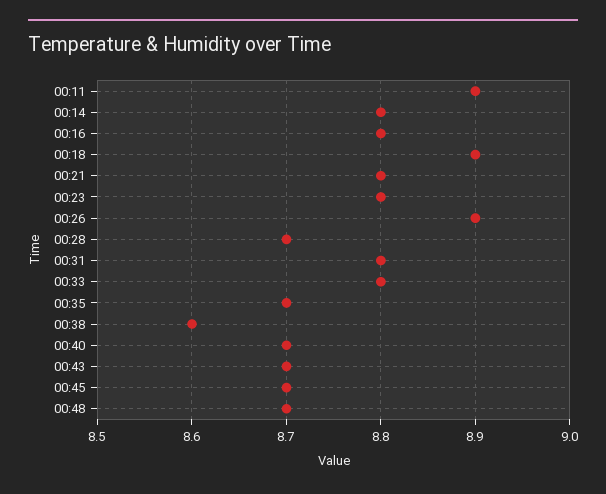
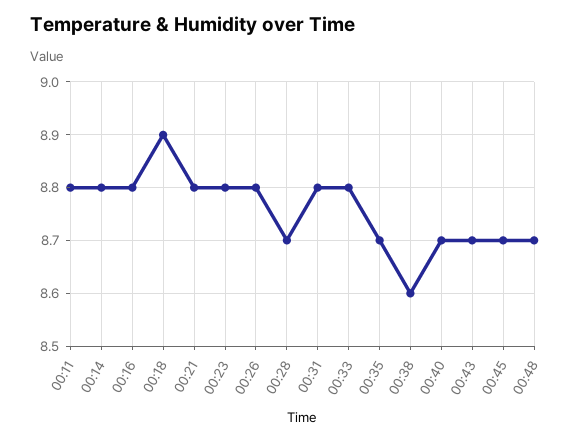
  {
-   "00:11": 8.9,
+   "00:11": 8.8,
    "00:14": 8.8,
    "00:16": 8.8,
    "00:18": 8.9,
    "00:21": 8.8,
    "00:23": 8.8,
-   "00:26": 8.9,
+   "00:26": 8.8,
    "00:28": 8.7,
    "00:31": 8.8,
    "00:33": 8.8,
    "00:35": 8.7,
    "00:38": 8.6,
    "00:40": 8.7,
    "00:43": 8.7,
    "00:45": 8.7,
    "00:48": 8.7
  }

